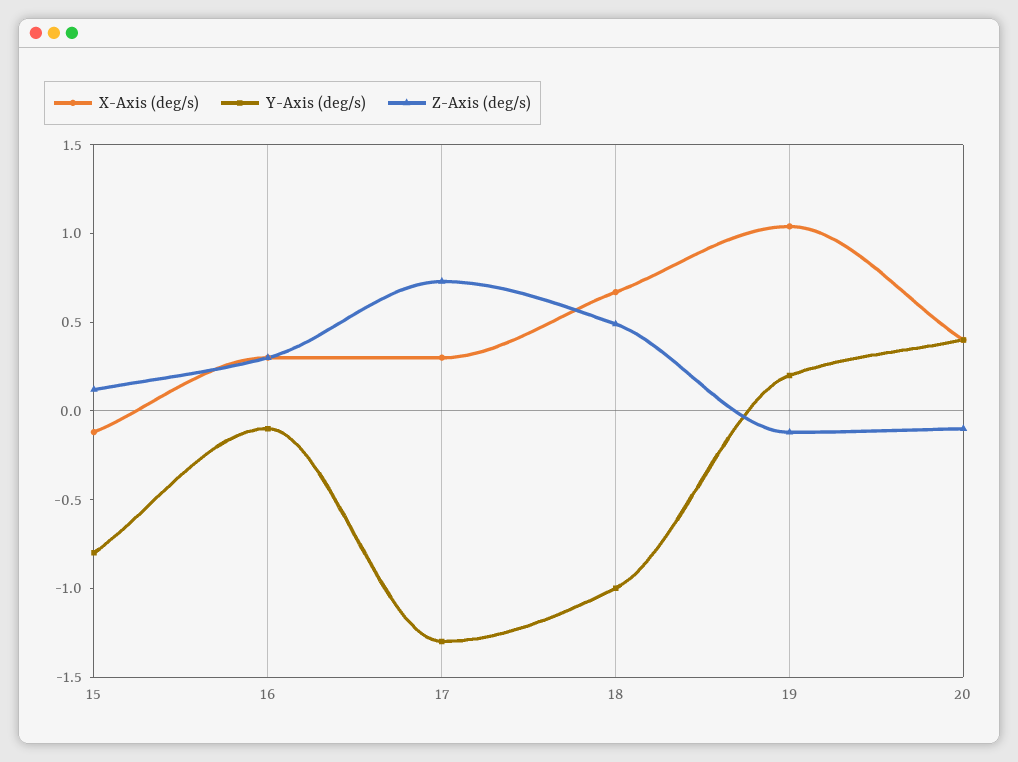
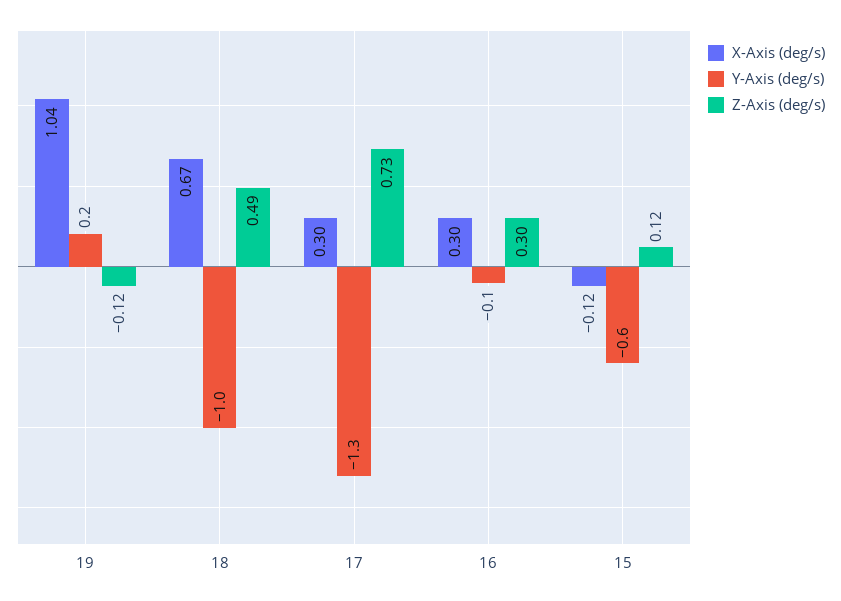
  {
    "X-Axis (deg/s)": {
      "15": -0.12,
      "16": 0.3,
      "17": 0.3,
      "18": 0.67,
-     "19": 1.04,
+     "19": 1.04
-     "20": 0.4
    },
    "Y-Axis (deg/s)": {
-     "15": -0.8,
+     "15": -0.6,
      "16": -0.1,
      "17": -1.3,
      "18": -1,
-     "19": 0.2,
+     "19": 0.2
-     "20": 0.4
    },
    "Z-Axis (deg/s)": {
      "15": 0.12,
      "16": 0.3,
      "17": 0.73,
      "18": 0.49,
-     "19": -0.12,
+     "19": -0.12
-     "20": -0.1
    }
  }

